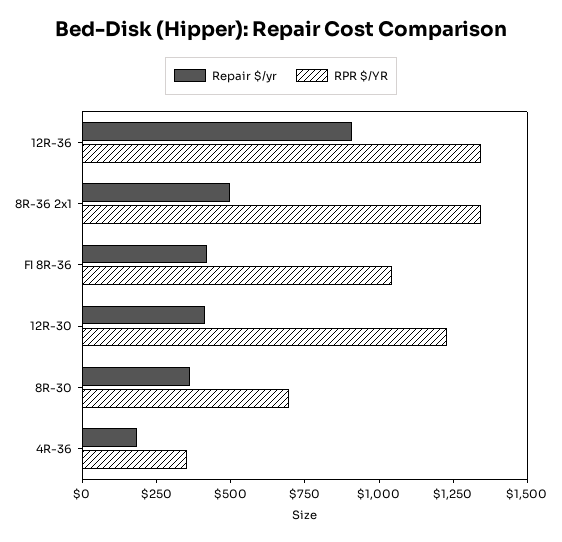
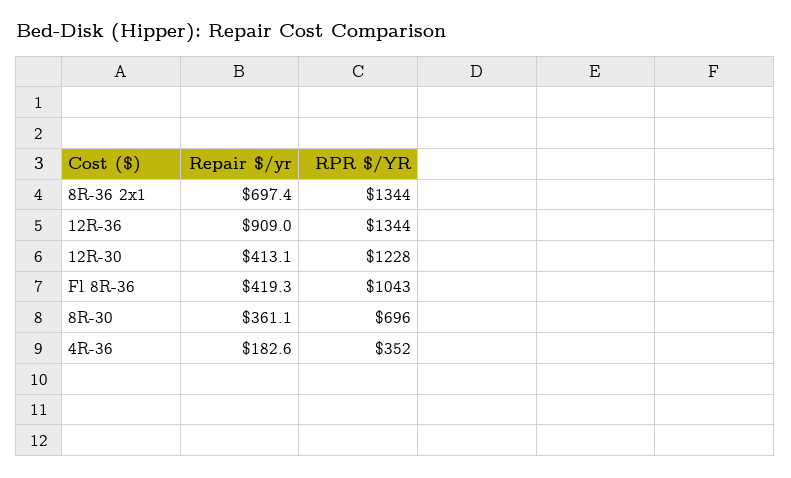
  {
    "Repair $/yr": {
      "12R-36": 909,
-     "8R-36 2x1": 500,
+     "8R-36 2x1": 697.4,
      "Fl 8R-36": 419.3,
      "12R-30": 413.1,
      "8R-30": 361.1,
      "4R-36": 182.6
    },
    "RPR $/YR": {
      "12R-36": 1344,
      "8R-36 2x1": 1344,
      "Fl 8R-36": 1043,
      "12R-30": 1228,
      "8R-30": 696,
      "4R-36": 352
    }
  }

